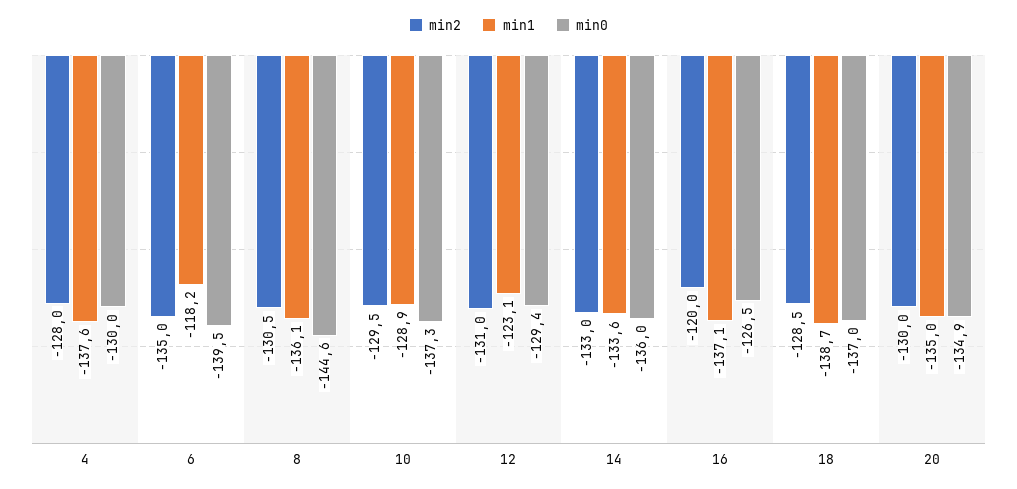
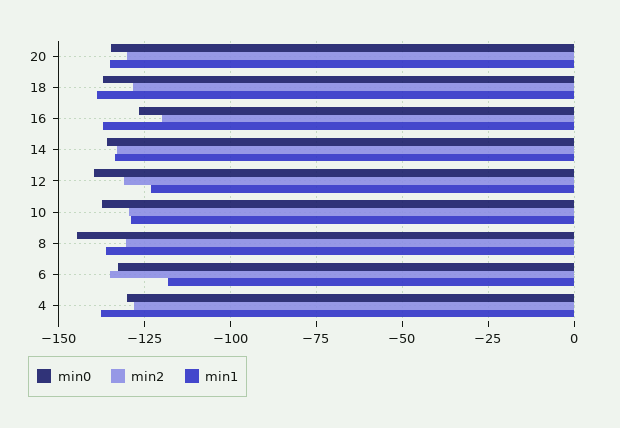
  {
    "min2": {
      "4": -128,
      "6": -135,
      "8": -130.5,
      "10": -129.5,
      "12": -131,
      "14": -133,
      "16": -120,
      "18": -128.5,
      "20": -130
    },
    "min1": {
      "4": -137.6,
      "6": -118.2,
      "8": -136.1,
      "10": -128.9,
      "12": -123.1,
      "14": -133.6,
      "16": -137.1,
      "18": -138.7,
      "20": -135
    },
    "min0": {
      "4": -130,
-     "6": -139.5,
+     "6": -132.5,
      "8": -144.6,
      "10": -137.3,
-     "12": -129.4,
+     "12": -140,
      "14": -136,
      "16": -126.5,
      "18": -137,
      "20": -134.9
    }
  }

